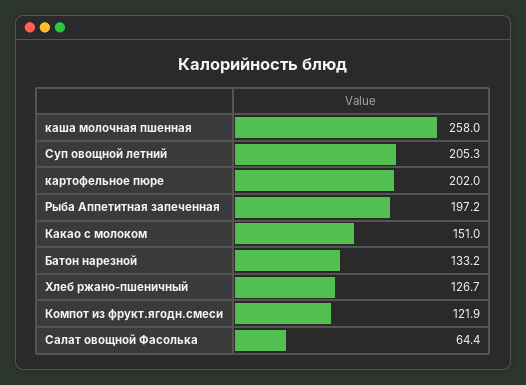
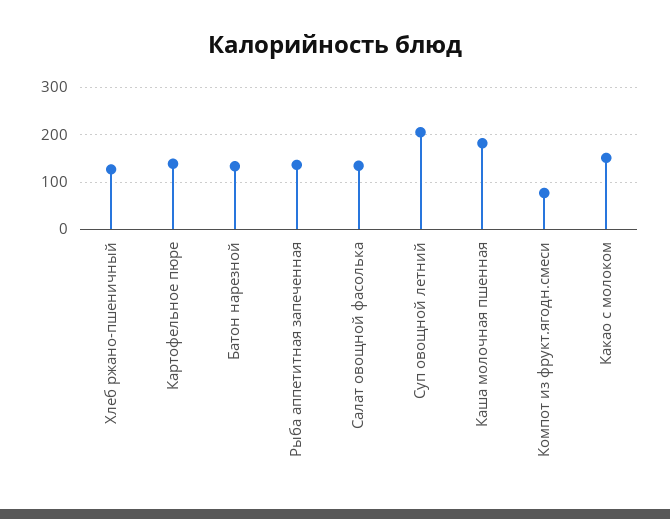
  {
-   "каша молочная пшенная": 258,
+   "каша молочная пшенная": 180,
    "Суп овощной летний": 205.3,
-   "картофельное пюре": 202,
+   "картофельное пюре": 140,
-   "Рыба Аппетитная запеченная": 197.2,
+   "Рыба Аппетитная запеченная": 140,
    "Какао с молоком": 151,
    "Батон нарезной": 133.2,
    "Хлеб ржано-пшеничный": 126.7,
-   "Компот из фрукт.ягодн.смеси": 121.9,
+   "Компот из фрукт.ягодн.смеси": 80,
-   "Салат овощной Фасолька": 64.4
+   "Салат овощной Фасолька": 140
  }

